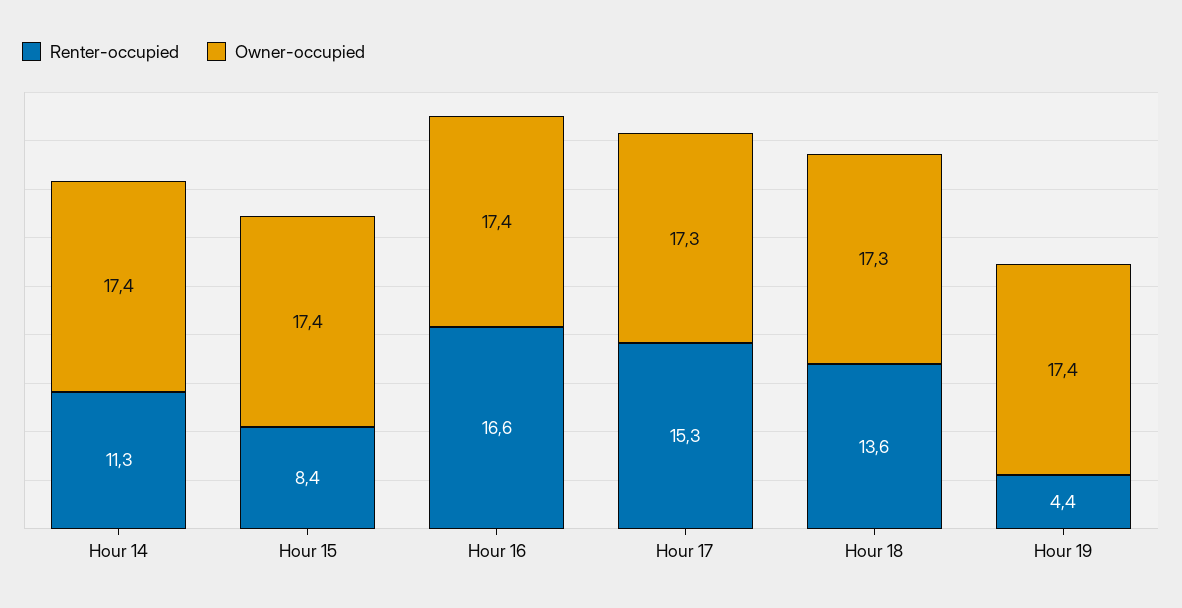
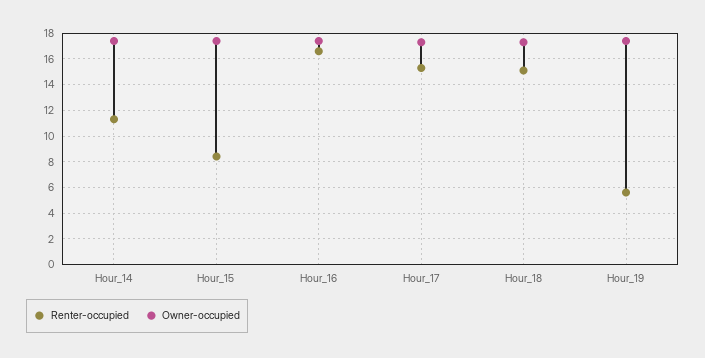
  {
    "Renter-occupied": {
      "Hour 14": 11.3,
      "Hour 15": 8.4,
      "Hour 16": 16.6,
      "Hour 17": 15.3,
-     "Hour 18": 13.6,
+     "Hour 18": 15,
-     "Hour 19": 4.4
+     "Hour 19": 5.5
    },
    "Owner-occupied": {
      "Hour 14": 17.4,
      "Hour 15": 17.4,
      "Hour 16": 17.4,
      "Hour 17": 17.3,
      "Hour 18": 17.3,
      "Hour 19": 17.4
    }
  }

